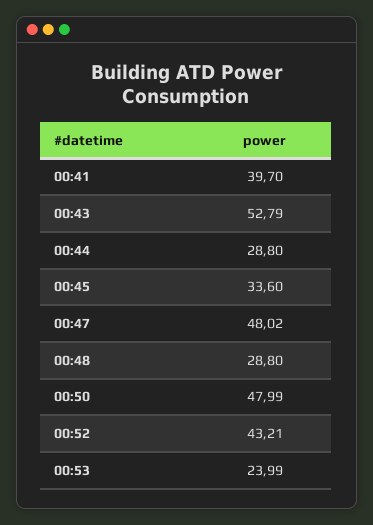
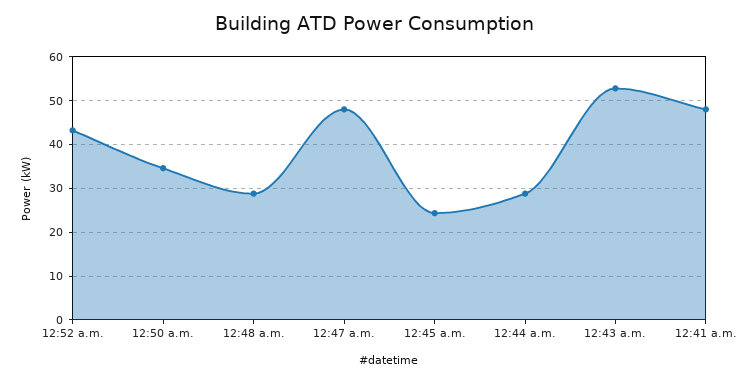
  {
-   "00:41": 39.7,
+   "00:41": 48,
    "00:43": 52.79,
    "00:44": 28.8,
-   "00:45": 33.6,
+   "00:45": 24,
    "00:47": 48.02,
    "00:48": 28.8,
-   "00:50": 47.99,
+   "00:50": 34,
-   "00:52": 43.21,
+   "00:52": 43.21
-   "00:53": 23.99
  }

